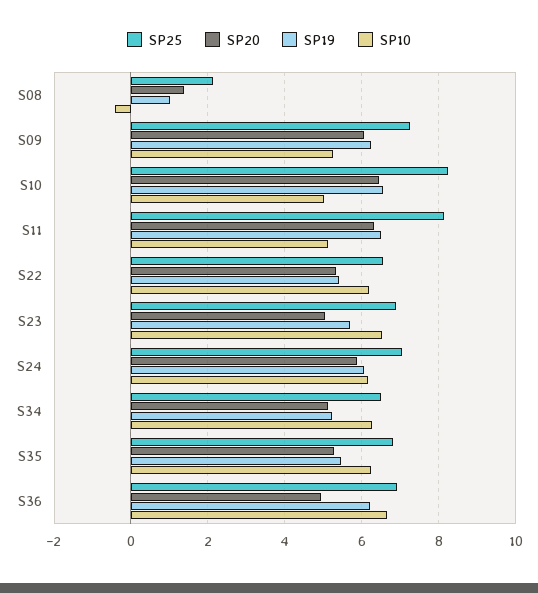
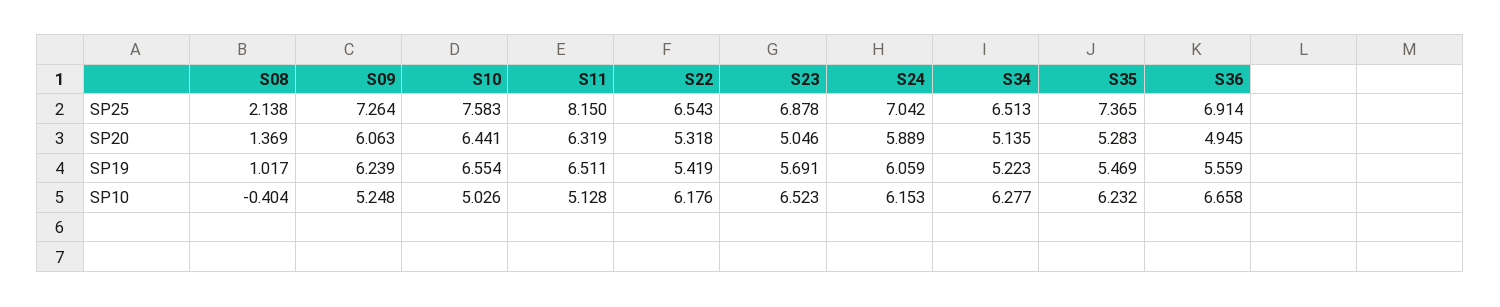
  {
    "SP25": {
      "S08": 2.138,
      "S09": 7.264,
-     "S10": 8.2,
+     "S10": 7.583,
      "S11": 8.15,
      "S22": 6.543,
      "S23": 6.878,
      "S24": 7.042,
      "S34": 6.513,
-     "S35": 6.8,
+     "S35": 7.365,
      "S36": 6.914
    },
    "SP20": {
      "S08": 1.369,
      "S09": 6.063,
      "S10": 6.441,
      "S11": 6.319,
      "S22": 5.318,
      "S23": 5.046,
      "S24": 5.889,
      "S34": 5.135,
      "S35": 5.283,
      "S36": 4.945
    },
    "SP19": {
      "S08": 1.017,
      "S09": 6.239,
      "S10": 6.554,
      "S11": 6.511,
      "S22": 5.419,
      "S23": 5.691,
      "S24": 6.059,
      "S34": 5.223,
      "S35": 5.469,
-     "S36": 6.2
+     "S36": 5.559
    },
    "SP10": {
      "S08": -0.404,
      "S09": 5.248,
      "S10": 5.026,
      "S11": 5.128,
      "S22": 6.176,
      "S23": 6.523,
      "S24": 6.153,
      "S34": 6.277,
      "S35": 6.232,
      "S36": 6.658
    }
  }

